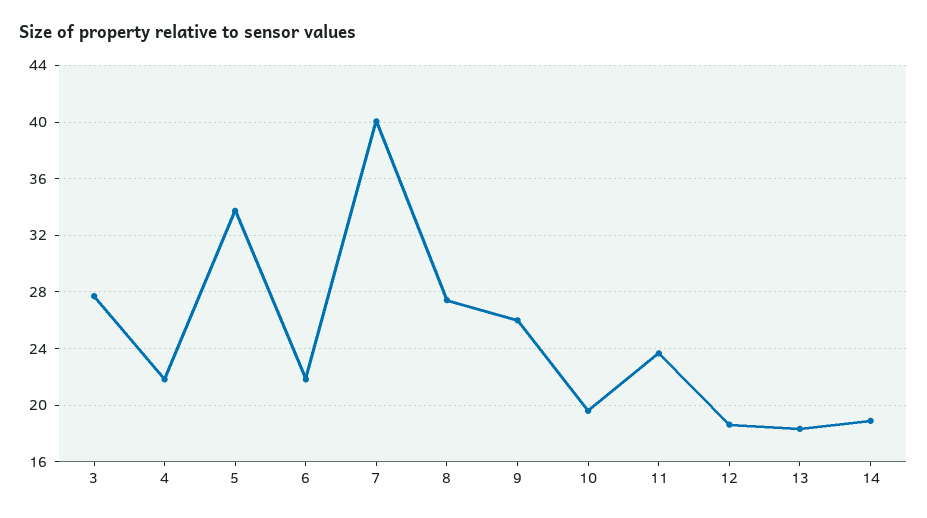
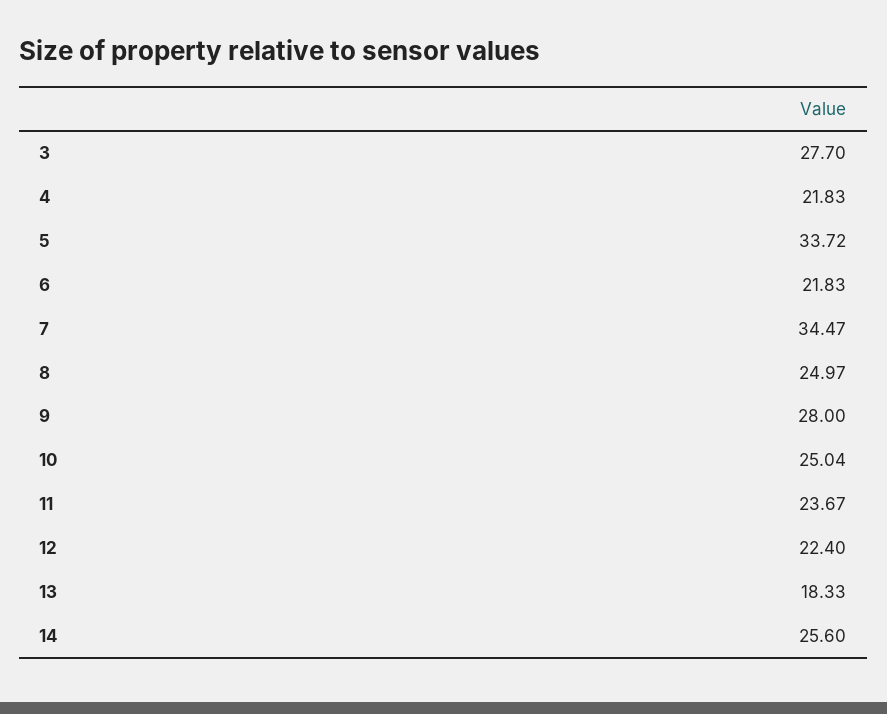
  {
    "3": 27.7,
    "4": 21.83,
    "5": 33.72,
    "6": 21.83,
-   "7": 40,
+   "7": 34.47,
-   "8": 27.5,
+   "8": 24.97,
-   "9": 26,
+   "9": 28,
-   "10": 19.5,
+   "10": 25.04,
    "11": 23.67,
-   "12": 18.5,
+   "12": 22.4,
    "13": 18.33,
-   "14": 19
+   "14": 25.6
  }

